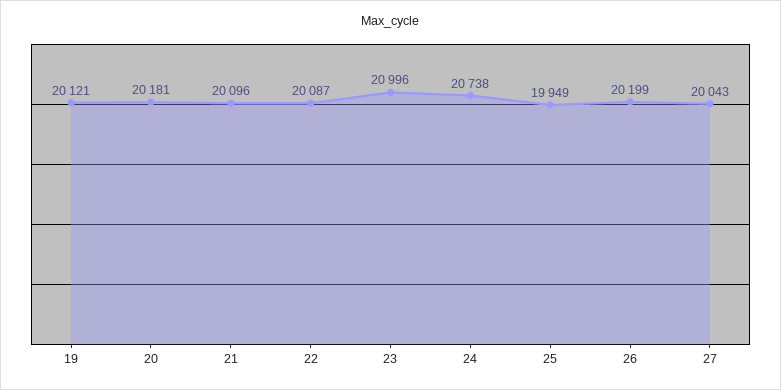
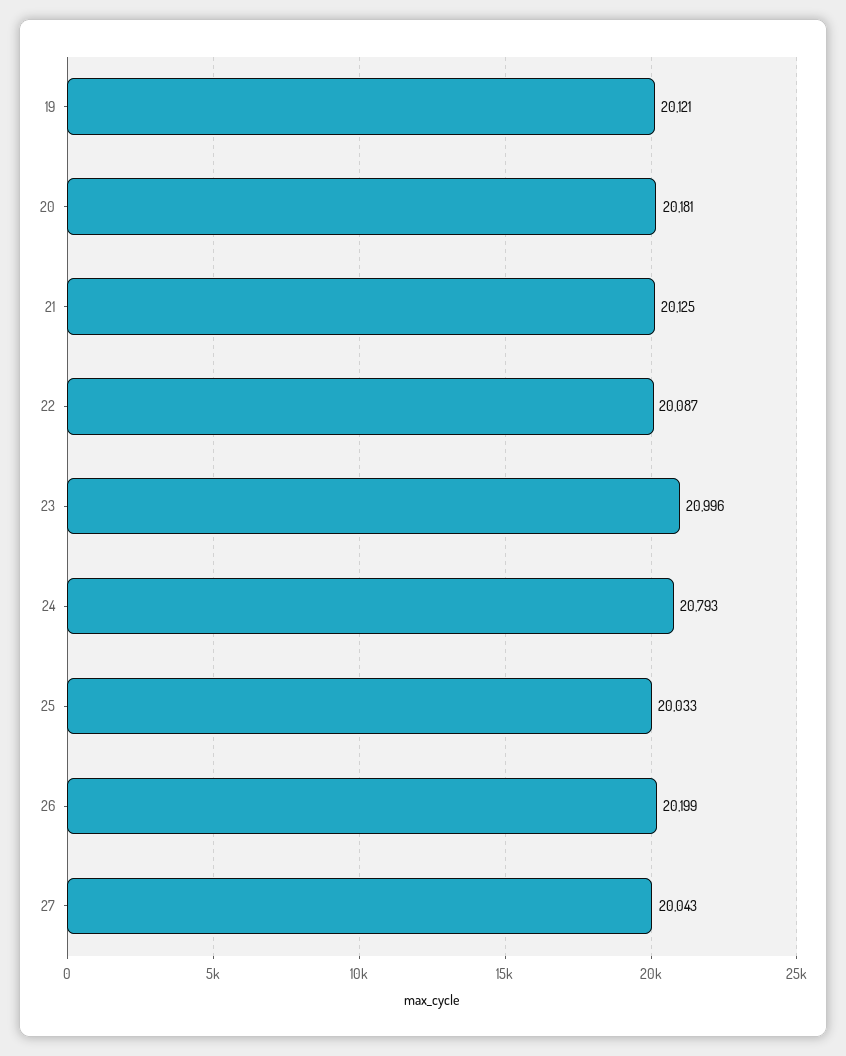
  {
    "19": 20121,
    "20": 20181,
-   "21": 20096,
+   "21": 20125,
    "22": 20087,
    "23": 20996,
-   "24": 20738,
+   "24": 20793,
-   "25": 19949,
+   "25": 20033,
    "26": 20199,
    "27": 20043
  }

